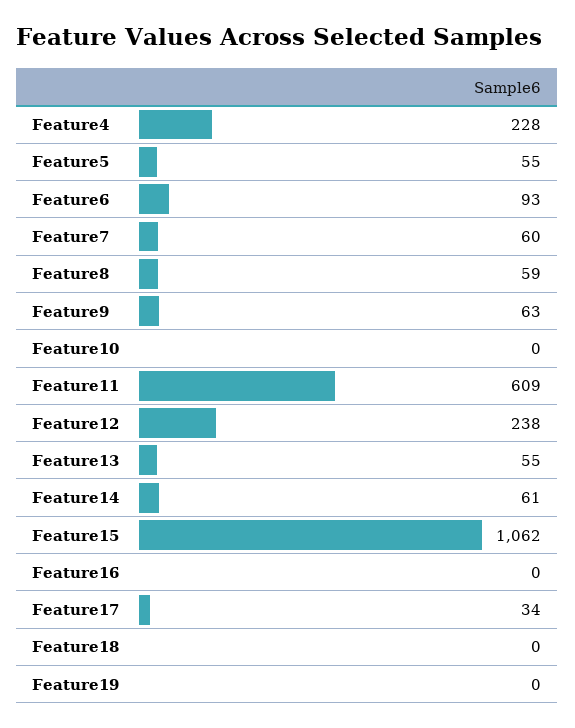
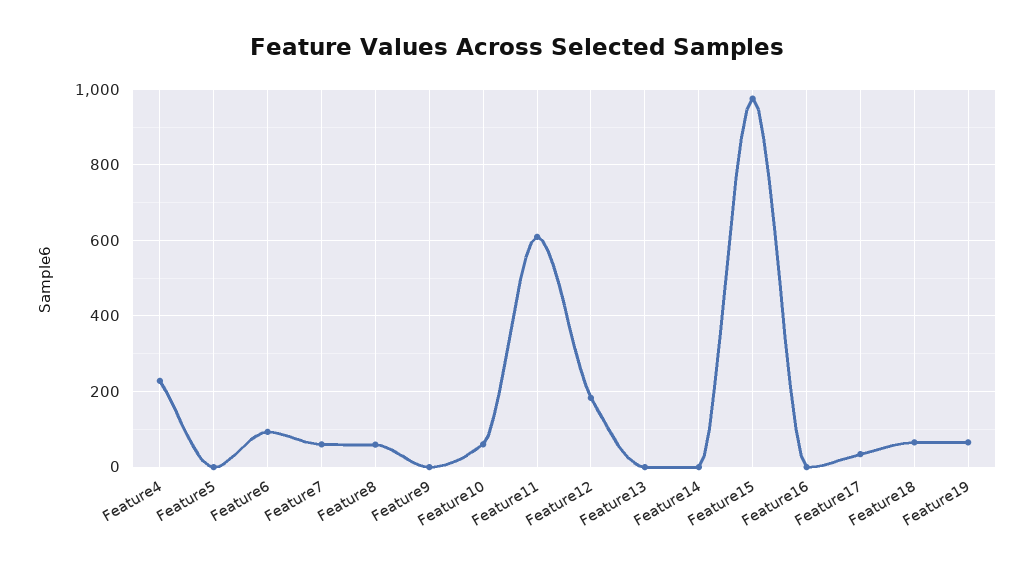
  {
    "Feature4": 228,
-   "Feature5": 55,
+   "Feature5": 0,
    "Feature6": 93,
    "Feature7": 60,
    "Feature8": 59,
-   "Feature9": 63,
+   "Feature9": 0,
-   "Feature10": 0,
+   "Feature10": 60,
    "Feature11": 609,
-   "Feature12": 238,
+   "Feature12": 180,
-   "Feature13": 55,
+   "Feature13": 0,
-   "Feature14": 61,
+   "Feature14": 0,
-   "Feature15": 1062,
+   "Feature15": 980,
    "Feature16": 0,
    "Feature17": 34,
-   "Feature18": 0,
+   "Feature18": 60,
-   "Feature19": 0
+   "Feature19": 60
  }

